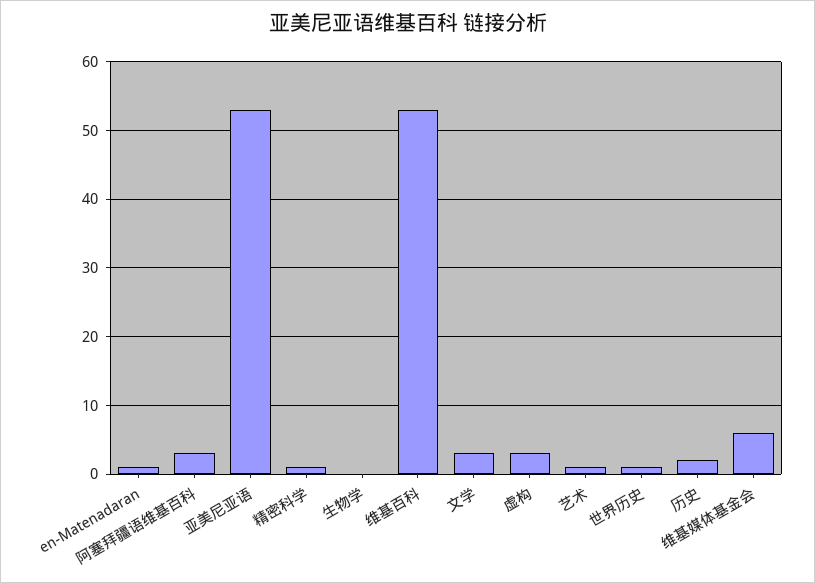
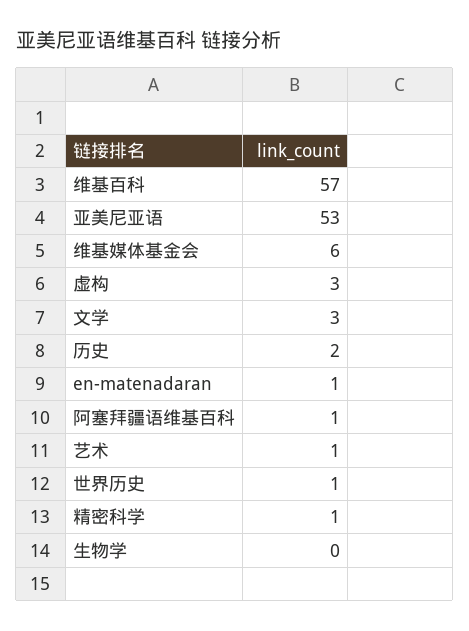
  {
    "en-Matenadaran": 1,
-   "阿塞拜疆语维基百科": 3,
+   "阿塞拜疆语维基百科": 1,
    "亚美尼亚语": 53,
    "精密科学": 1,
    "生物学": 0,
-   "维基百科": 53,
+   "维基百科": 57,
    "文学": 3,
    "虚构": 3,
    "艺术": 1,
    "世界历史": 1,
    "历史": 2,
    "维基媒体基金会": 6
  }

